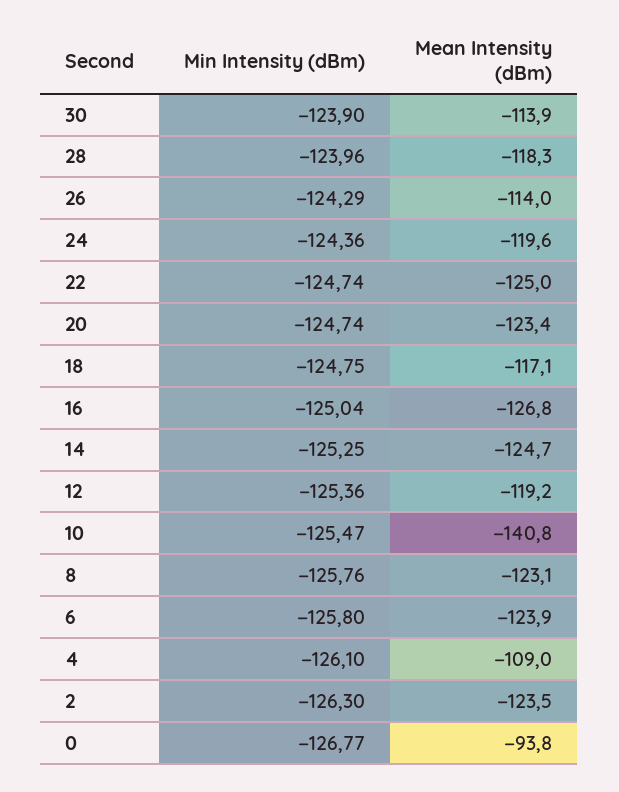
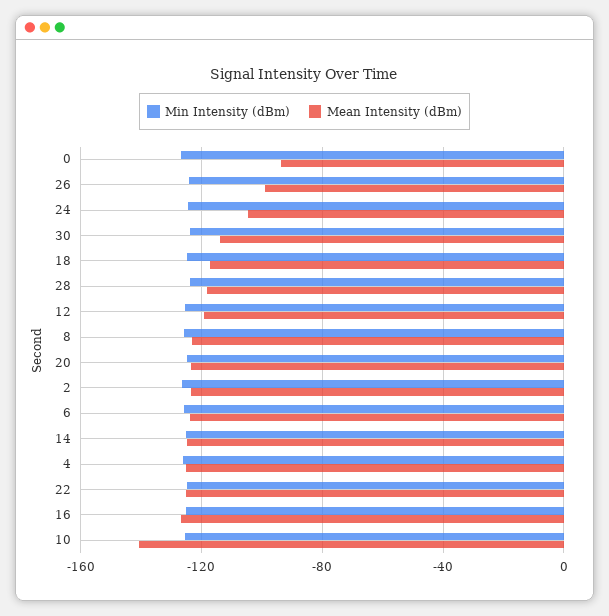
  {
    "Min Intensity (dBm)": {
      "30": -123.9,
      "28": -123.96,
      "26": -124.29,
      "24": -124.36,
      "22": -124.74,
      "20": -124.74,
      "18": -124.75,
      "16": -125.04,
      "14": -125.25,
      "12": -125.36,
      "10": -125.47,
      "8": -125.76,
      "6": -125.8,
      "4": -126.1,
      "2": -126.3,
      "0": -126.77
    },
    "Mean Intensity (dBm)": {
      "30": -113.9,
      "28": -118.3,
-     "26": -114,
+     "26": -100,
-     "24": -119.6,
+     "24": -105,
      "22": -125,
      "20": -123.4,
      "18": -117.1,
      "16": -126.8,
      "14": -124.7,
      "12": -119.2,
      "10": -140.8,
      "8": -123.1,
      "6": -123.9,
-     "4": -109,
+     "4": -125,
      "2": -123.5,
      "0": -93.8
    }
  }

